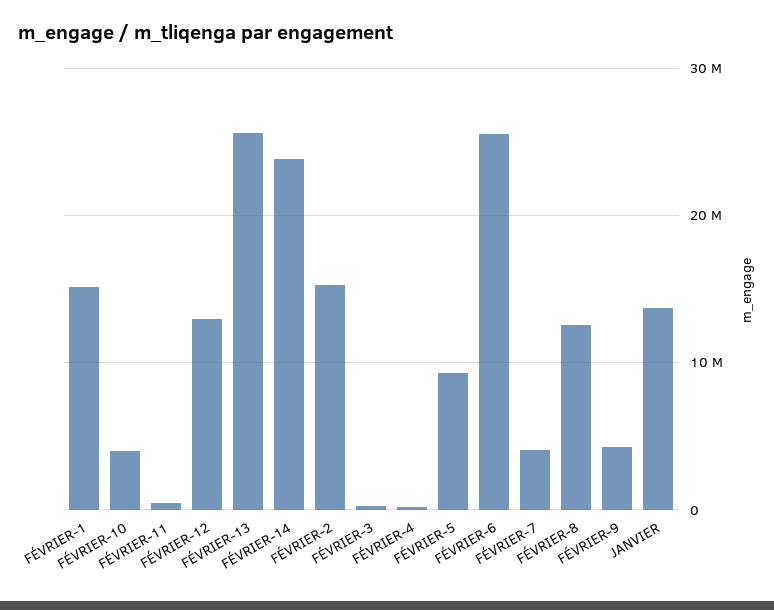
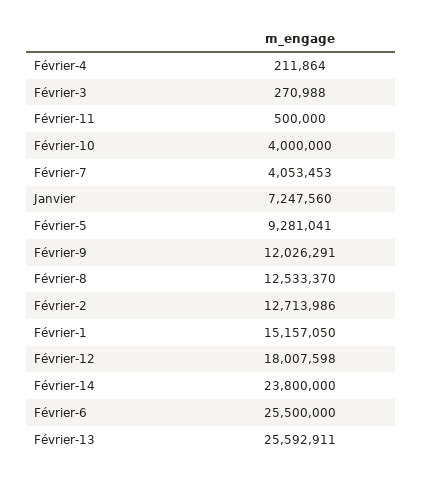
  {
    "FÉVRIER-1": 15157050,
    "FÉVRIER-10": 4000000,
    "FÉVRIER-11": 500000,
-   "FÉVRIER-12": 13000000,
+   "FÉVRIER-12": 18007598,
    "FÉVRIER-13": 25592911,
    "FÉVRIER-14": 23800000,
-   "FÉVRIER-2": 15000000,
+   "FÉVRIER-2": 12713986,
    "FÉVRIER-3": 270988,
    "FÉVRIER-4": 211864,
    "FÉVRIER-5": 9281041,
    "FÉVRIER-6": 25500000,
    "FÉVRIER-7": 4053453,
    "FÉVRIER-8": 12533370,
-   "FÉVRIER-9": 4000000,
+   "FÉVRIER-9": 12026291,
-   "JANVIER": 14000000
+   "JANVIER": 7247560
  }

